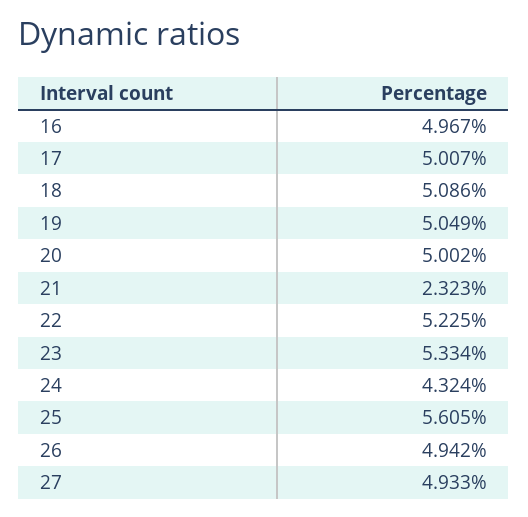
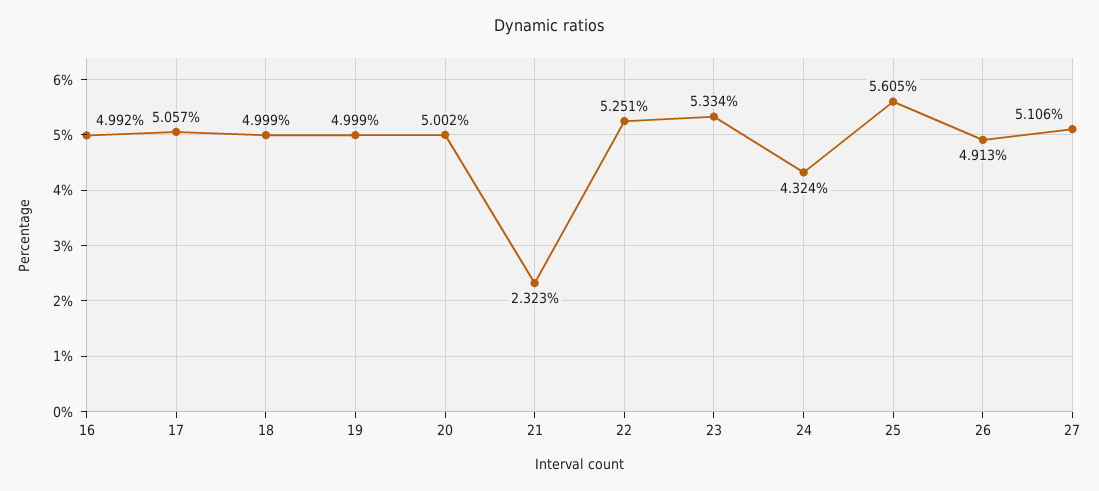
  {
-   "16": 4.967,
+   "16": 4.992,
-   "17": 5.007,
+   "17": 5.057,
-   "18": 5.086,
+   "18": 4.999,
-   "19": 5.049,
+   "19": 4.999,
    "20": 5.002,
    "21": 2.323,
-   "22": 5.225,
+   "22": 5.251,
    "23": 5.334,
    "24": 4.324,
    "25": 5.605,
-   "26": 4.942,
+   "26": 4.913,
-   "27": 4.933
+   "27": 5.106
  }

